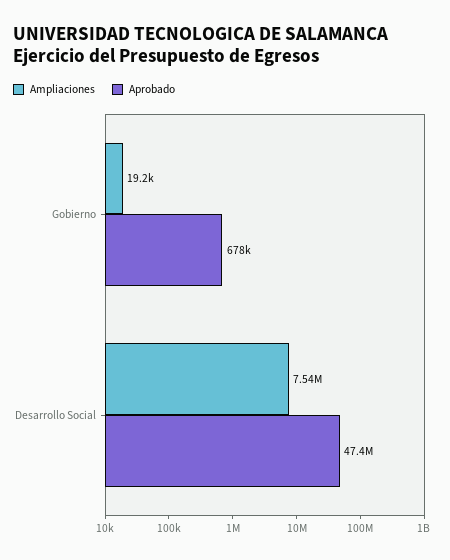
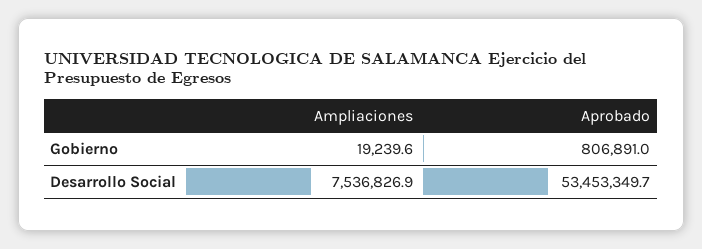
  {
    "Ampliaciones": {
      "Gobierno": 19239.6,
      "Desarrollo Social": 7536826.9
    },
    "Aprobado": {
-     "Gobierno": 678000,
+     "Gobierno": 806891,
-     "Desarrollo Social": 47400000
+     "Desarrollo Social": 53453349.7
    }
  }

